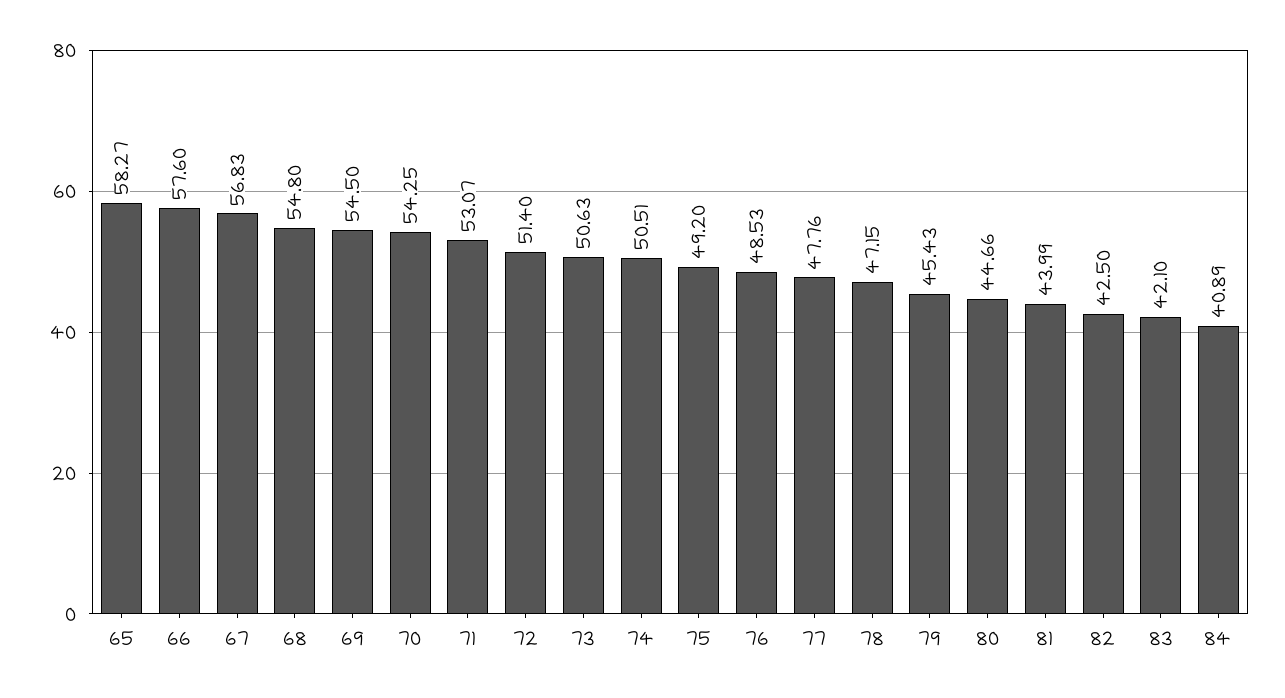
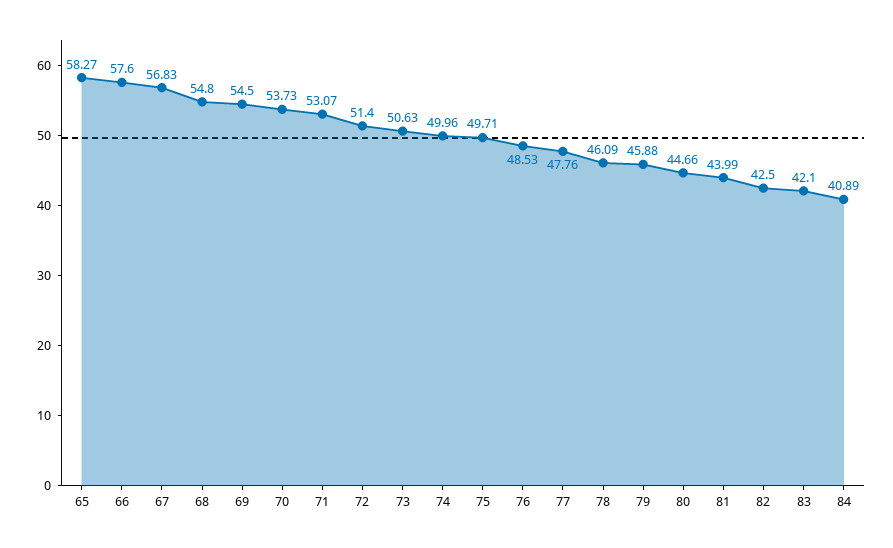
  {
    "65": 58.27,
    "66": 57.6,
    "67": 56.83,
    "68": 54.8,
    "69": 54.5,
-   "70": 54.25,
+   "70": 53.73,
    "71": 53.07,
    "72": 51.4,
    "73": 50.63,
-   "74": 50.51,
+   "74": 49.96,
-   "75": 49.2,
+   "75": 49.71,
    "76": 48.53,
    "77": 47.76,
-   "78": 47.15,
+   "78": 46.09,
-   "79": 45.43,
+   "79": 45.88,
    "80": 44.66,
    "81": 43.99,
    "82": 42.5,
    "83": 42.1,
    "84": 40.89
  }

